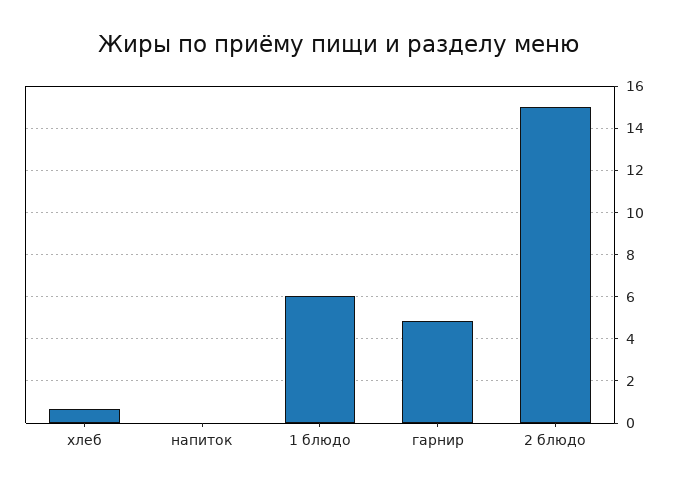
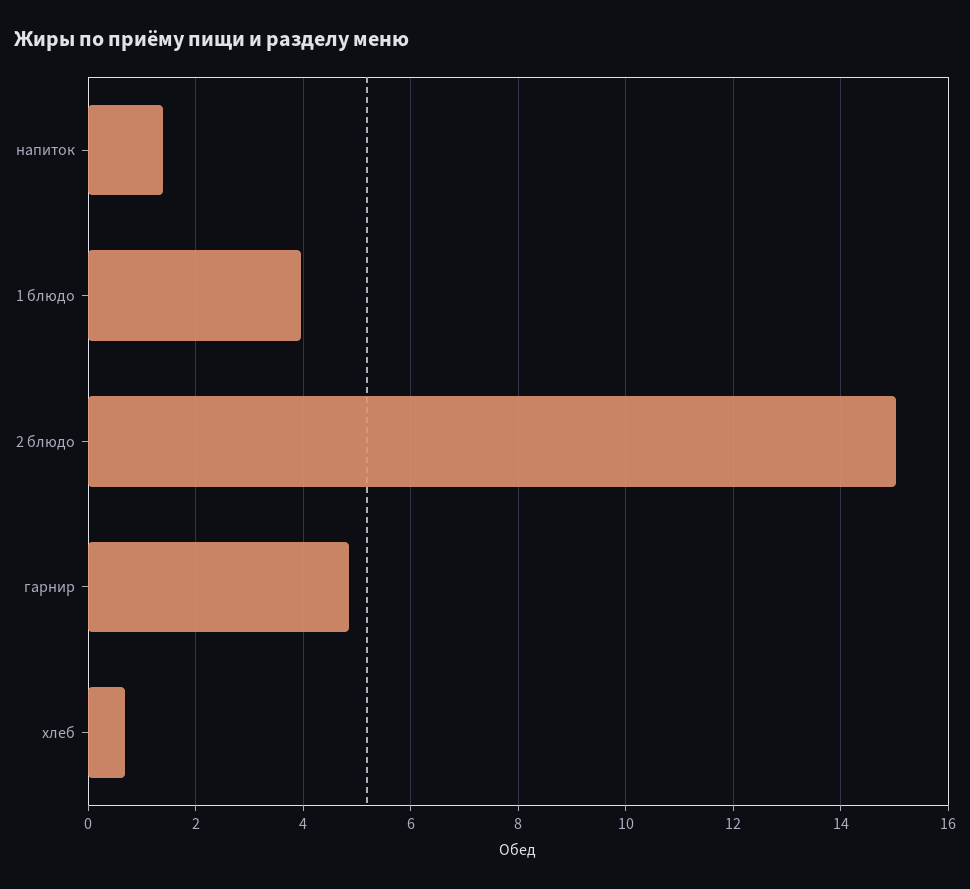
  {
    "хлеб": 0.6,
-   "напиток": 0,
+   "напиток": 1.4,
-   "1 блюдо": 6,
+   "1 блюдо": 4,
    "гарнир": 4.8,
    "2 блюдо": 15
  }

